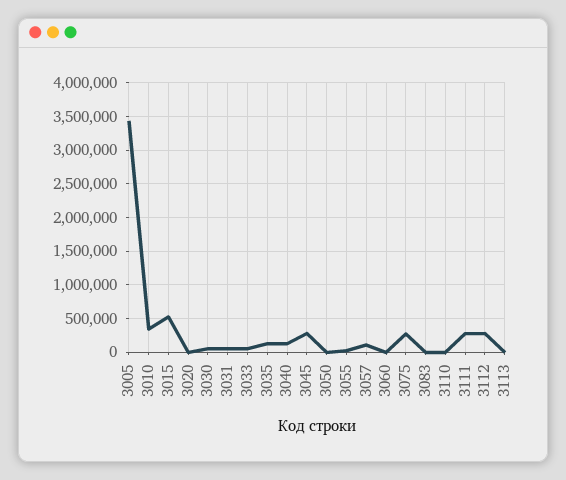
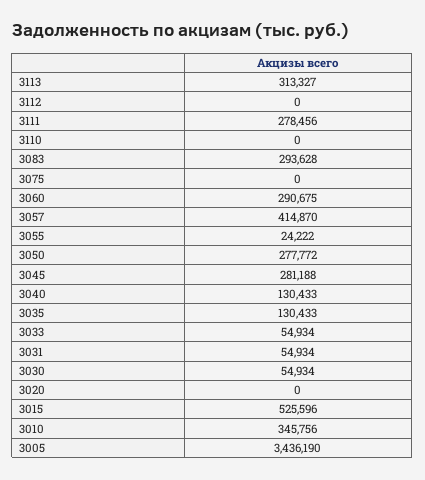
  {
    "3005": 3436190,
    "3010": 345756,
    "3015": 525596,
    "3020": 0,
    "3030": 54934,
    "3031": 54934,
    "3033": 54934,
    "3035": 130433,
    "3040": 130433,
    "3045": 281188,
-   "3050": 0,
+   "3050": 277772,
    "3055": 24222,
-   "3057": 100000,
+   "3057": 414870,
-   "3060": 0,
+   "3060": 290675,
-   "3075": 300000,
+   "3075": 0,
-   "3083": 0,
+   "3083": 293628,
    "3110": 0,
    "3111": 278456,
-   "3112": 300000,
+   "3112": 0,
-   "3113": 0
+   "3113": 313327
  }

